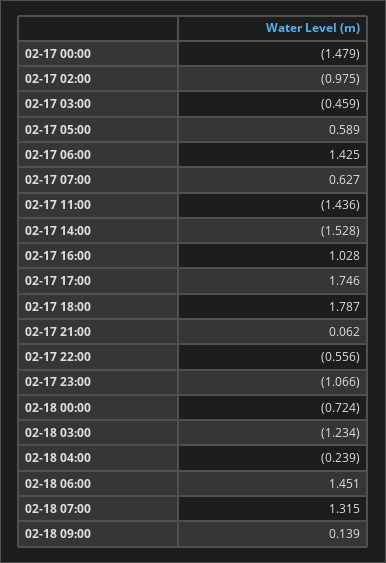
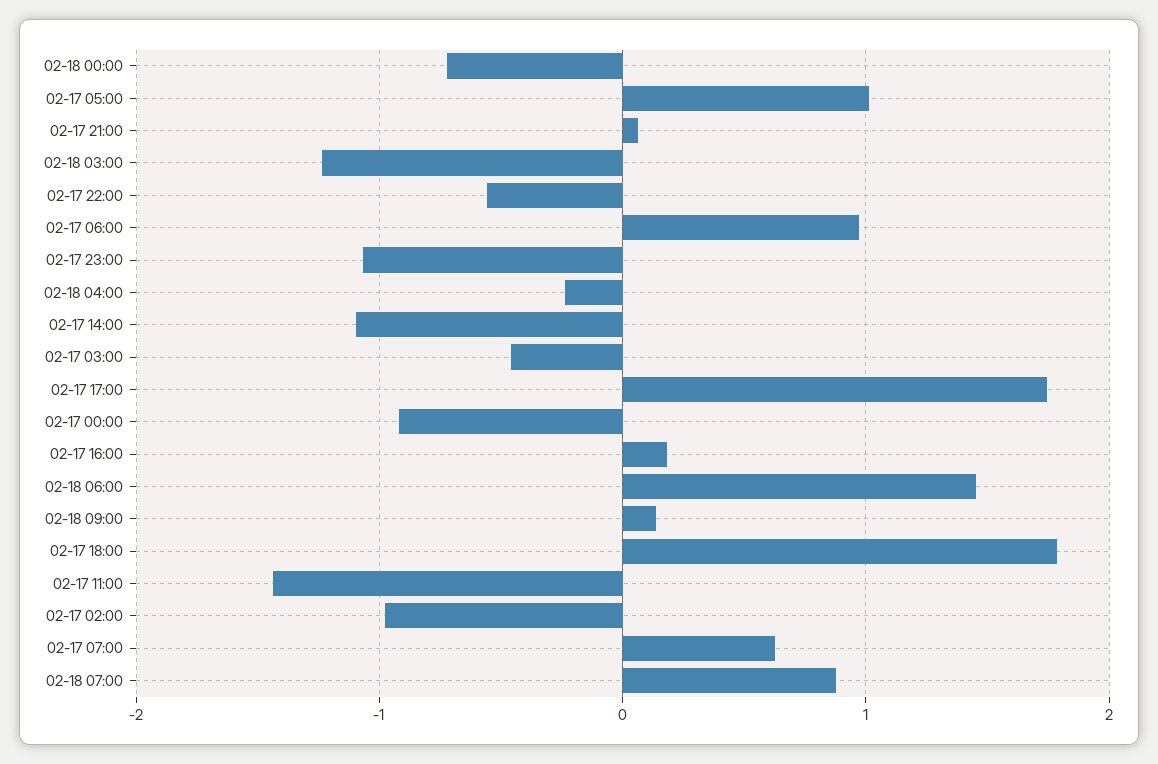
  {
-   "02-17 00:00": -1.479,
+   "02-17 00:00": -0.9,
    "02-17 02:00": -0.975,
    "02-17 03:00": -0.459,
-   "02-17 05:00": 0.589,
+   "02-17 05:00": 1,
-   "02-17 06:00": 1.425,
+   "02-17 06:00": 1,
    "02-17 07:00": 0.627,
    "02-17 11:00": -1.436,
-   "02-17 14:00": -1.528,
+   "02-17 14:00": -1.1,
-   "02-17 16:00": 1.028,
+   "02-17 16:00": 0.2,
    "02-17 17:00": 1.746,
    "02-17 18:00": 1.787,
    "02-17 21:00": 0.062,
    "02-17 22:00": -0.556,
    "02-17 23:00": -1.066,
    "02-18 00:00": -0.724,
    "02-18 03:00": -1.234,
    "02-18 04:00": -0.239,
    "02-18 06:00": 1.451,
-   "02-18 07:00": 1.315,
+   "02-18 07:00": 0.9,
    "02-18 09:00": 0.139
  }

